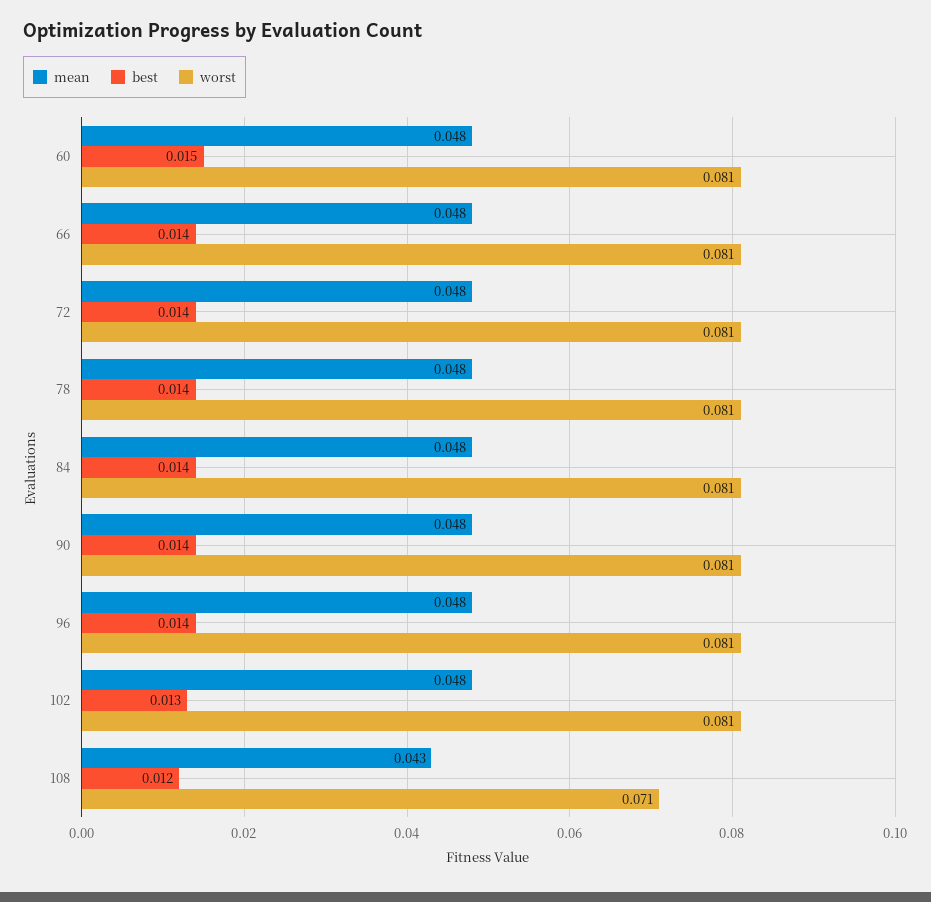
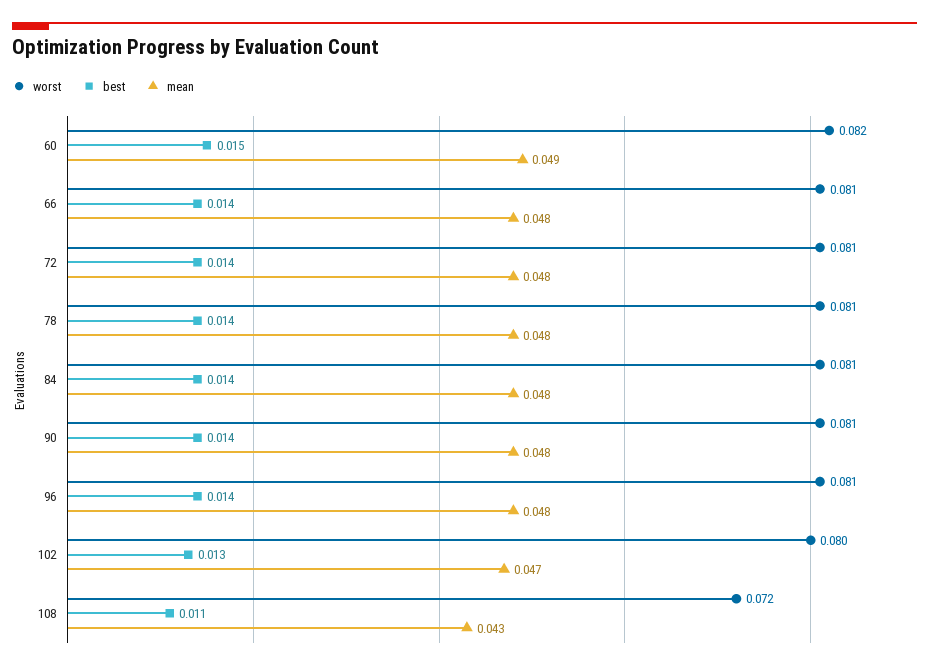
  {
    "mean": {
-     "60": 0.048,
+     "60": 0.049,
      "66": 0.048,
      "72": 0.048,
      "78": 0.048,
      "84": 0.048,
      "90": 0.048,
      "96": 0.048,
-     "102": 0.048,
+     "102": 0.047,
      "108": 0.043
    },
    "best": {
      "60": 0.015,
      "66": 0.014,
      "72": 0.014,
      "78": 0.014,
      "84": 0.014,
      "90": 0.014,
      "96": 0.014,
      "102": 0.013,
-     "108": 0.012
+     "108": 0.011
    },
    "worst": {
-     "60": 0.081,
+     "60": 0.082,
      "66": 0.081,
      "72": 0.081,
      "78": 0.081,
      "84": 0.081,
      "90": 0.081,
      "96": 0.081,
-     "102": 0.081,
+     "102": 0.08,
-     "108": 0.071
+     "108": 0.072
    }
  }

